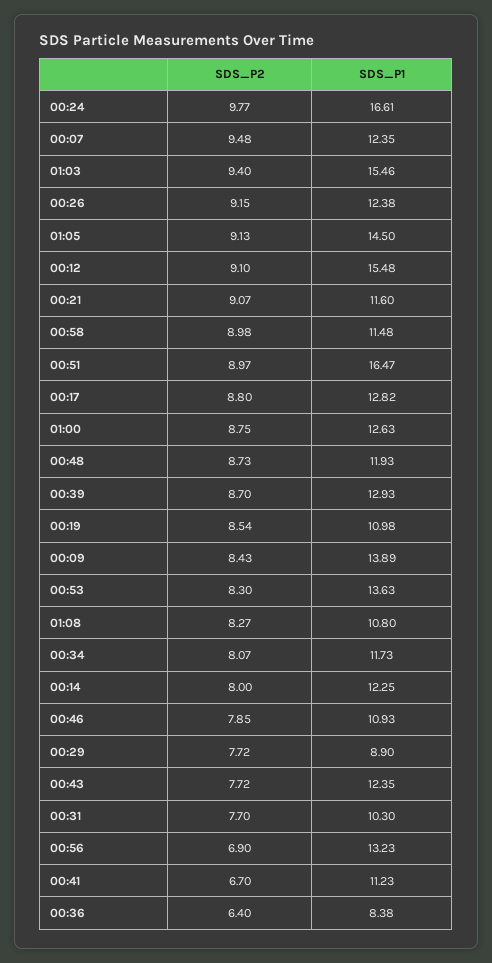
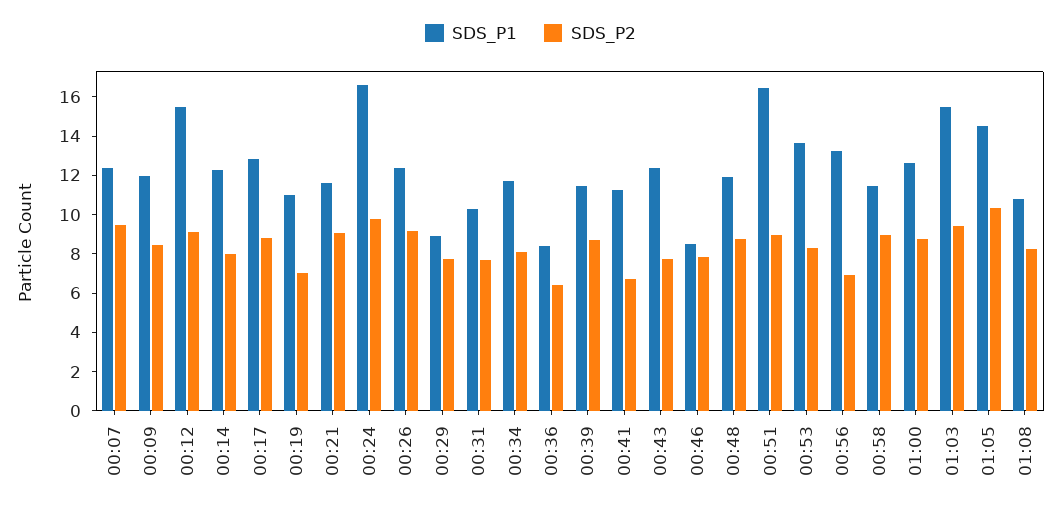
  {
    "SDS_P2": {
      "00:24": 9.77,
      "00:07": 9.48,
      "01:03": 9.4,
      "00:26": 9.15,
-     "01:05": 9.13,
+     "01:05": 10.5,
      "00:12": 9.1,
      "00:21": 9.07,
      "00:58": 8.98,
      "00:51": 8.97,
      "00:17": 8.8,
      "01:00": 8.75,
      "00:48": 8.73,
      "00:39": 8.7,
-     "00:19": 8.54,
+     "00:19": 7,
      "00:09": 8.43,
      "00:53": 8.3,
      "01:08": 8.27,
      "00:34": 8.07,
      "00:14": 8,
      "00:46": 7.85,
      "00:29": 7.72,
      "00:43": 7.72,
      "00:31": 7.7,
      "00:56": 6.9,
      "00:41": 6.7,
      "00:36": 6.4
    },
    "SDS_P1": {
      "00:24": 16.61,
      "00:07": 12.35,
      "01:03": 15.46,
      "00:26": 12.38,
      "01:05": 14.5,
      "00:12": 15.48,
      "00:21": 11.6,
      "00:58": 11.48,
      "00:51": 16.47,
      "00:17": 12.82,
      "01:00": 12.63,
      "00:48": 11.93,
-     "00:39": 12.93,
+     "00:39": 11.5,
      "00:19": 10.98,
-     "00:09": 13.89,
+     "00:09": 12,
      "00:53": 13.63,
      "01:08": 10.8,
      "00:34": 11.73,
      "00:14": 12.25,
-     "00:46": 10.93,
+     "00:46": 8.5,
      "00:29": 8.9,
      "00:43": 12.35,
      "00:31": 10.3,
      "00:56": 13.23,
      "00:41": 11.23,
      "00:36": 8.38
    }
  }

